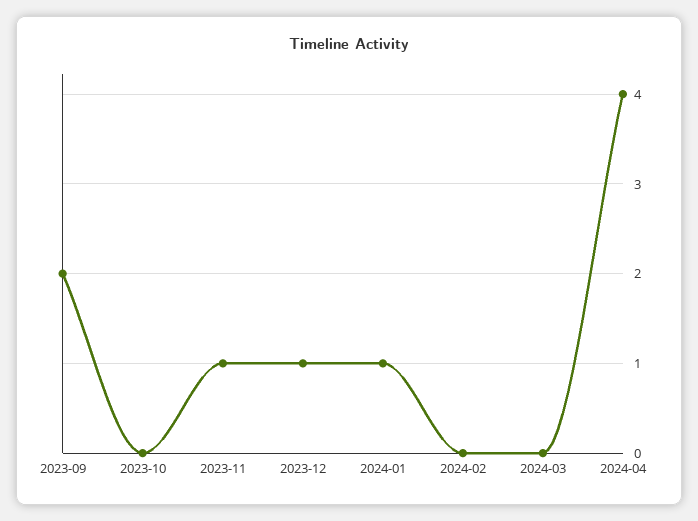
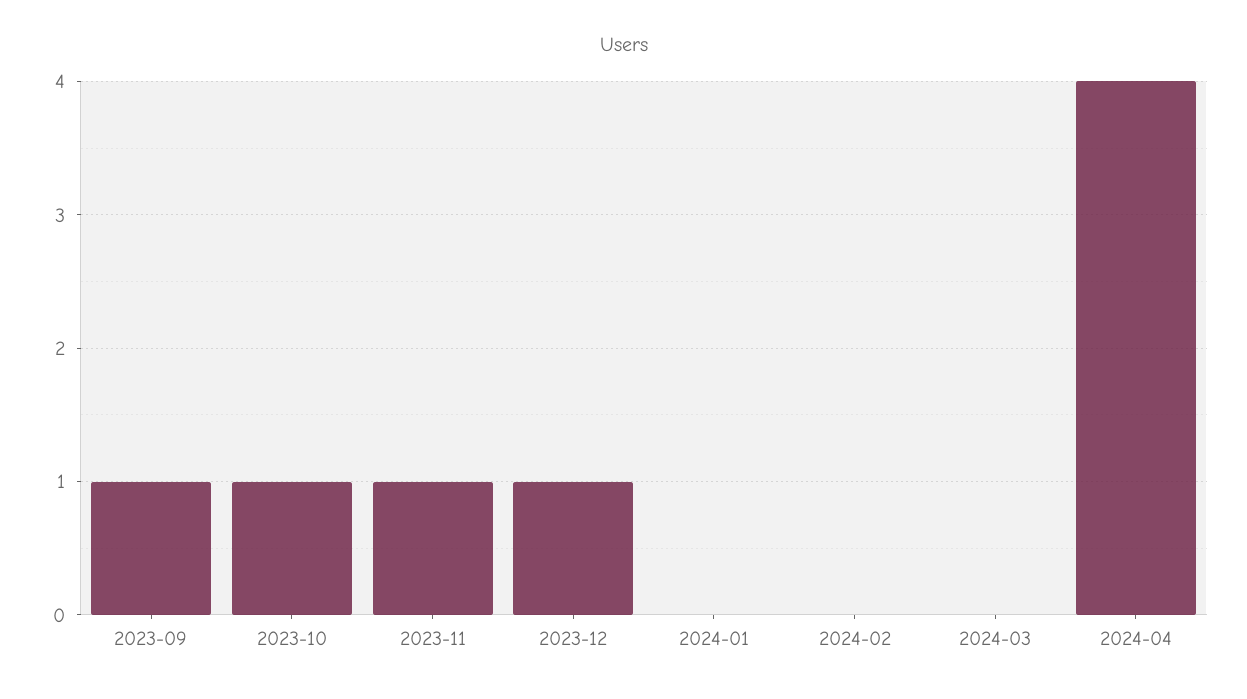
  {
-   "2023-09": 2,
+   "2023-09": 1,
-   "2023-10": 0,
+   "2023-10": 1,
    "2023-11": 1,
    "2023-12": 1,
-   "2024-01": 1,
+   "2024-01": 0,
    "2024-02": 0,
    "2024-03": 0,
    "2024-04": 4
  }

